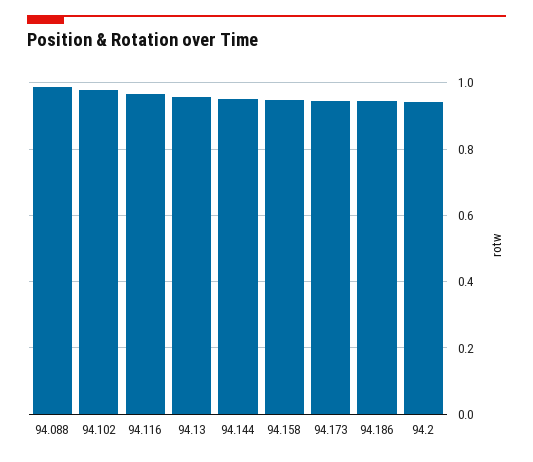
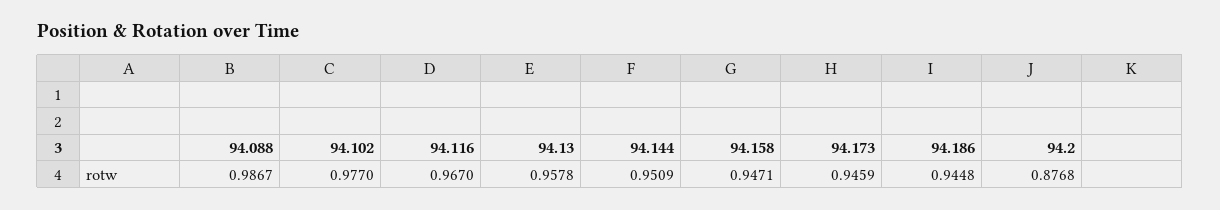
  {
    "94.088": 0.9867,
    "94.102": 0.977,
    "94.116": 0.967,
    "94.13": 0.9578,
    "94.144": 0.9509,
    "94.158": 0.9471,
    "94.173": 0.9459,
    "94.186": 0.9448,
-   "94.2": 0.94
+   "94.2": 0.8768
  }

